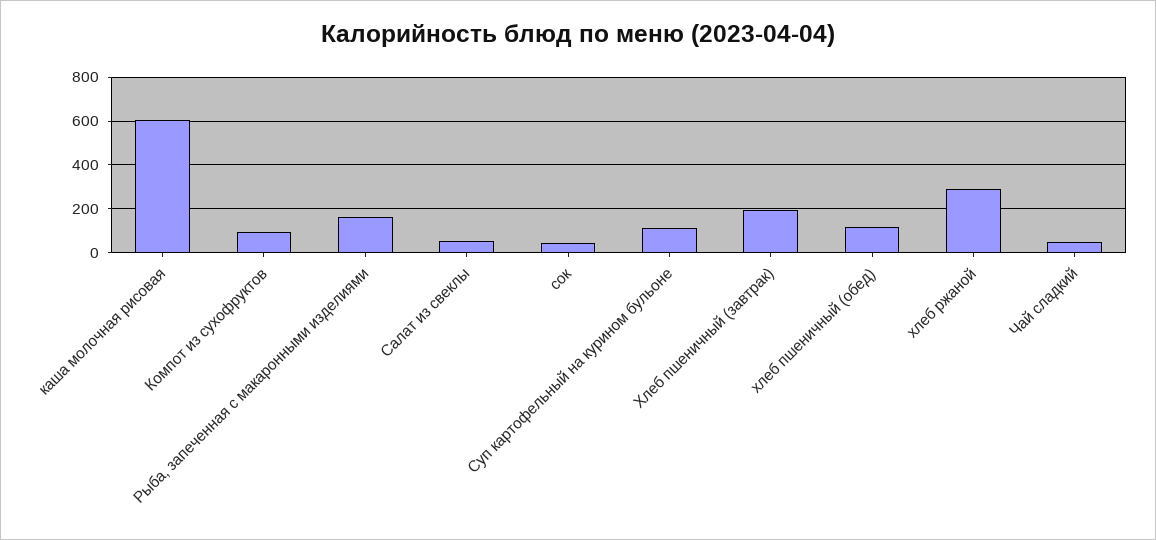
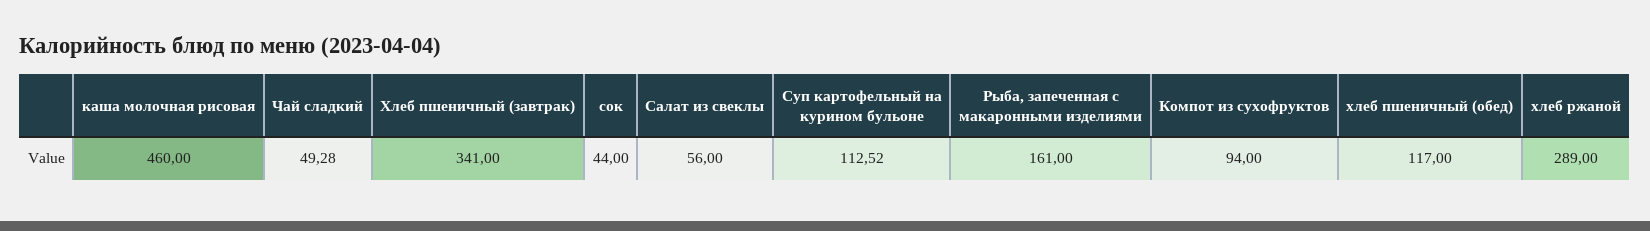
  {
-   "каша молочная рисовая": 600,
+   "каша молочная рисовая": 460,
    "Компот из сухофруктов": 94,
    "Рыба, запеченная с макаронными изделиями": 161,
    "Салат из свеклы": 56,
    "сок": 44,
    "Суп картофельный на курином бульоне": 112.52,
-   "Хлеб пшеничный (завтрак)": 200,
+   "Хлеб пшеничный (завтрак)": 341,
    "хлеб пшеничный (обед)": 117,
    "хлеб ржаной": 289,
    "Чай сладкий": 49.28
  }

